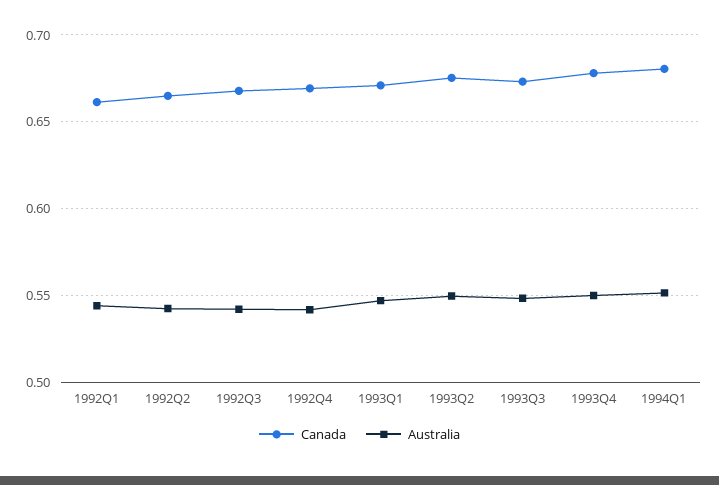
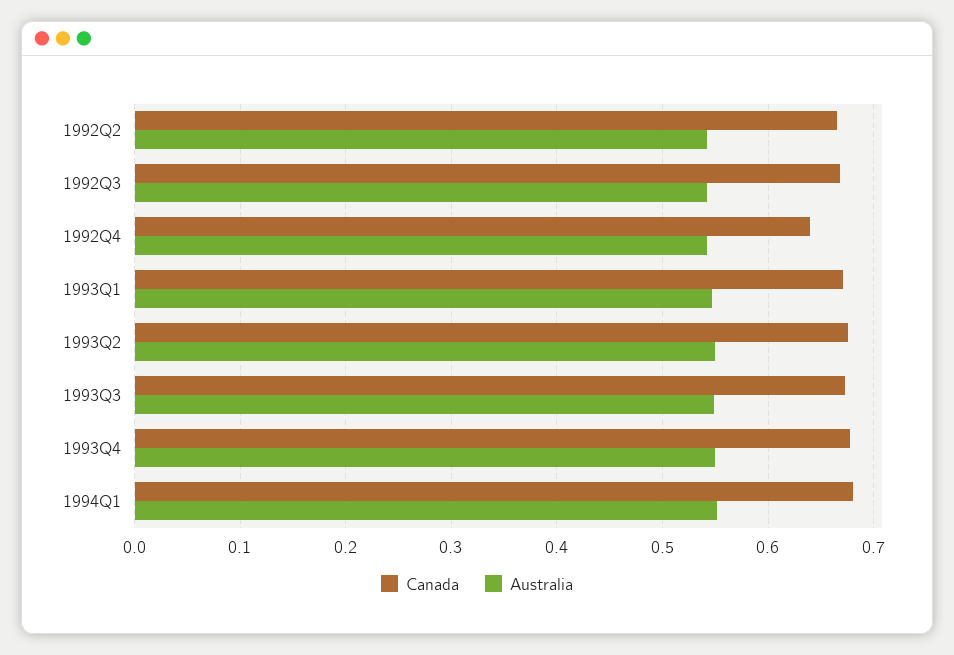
  {
    "Canada": {
-     "1992Q1": 0.66,
      "1992Q2": 0.665,
      "1992Q3": 0.67,
-     "1992Q4": 0.67,
+     "1992Q4": 0.64,
      "1993Q1": 0.67,
      "1993Q2": 0.675,
      "1993Q3": 0.675,
      "1993Q4": 0.68,
      "1994Q1": 0.68
    },
    "Australia": {
-     "1992Q1": 0.545,
      "1992Q2": 0.545,
      "1992Q3": 0.54,
      "1992Q4": 0.54,
      "1993Q1": 0.545,
      "1993Q2": 0.55,
      "1993Q3": 0.55,
      "1993Q4": 0.55,
      "1994Q1": 0.55
    }
  }

